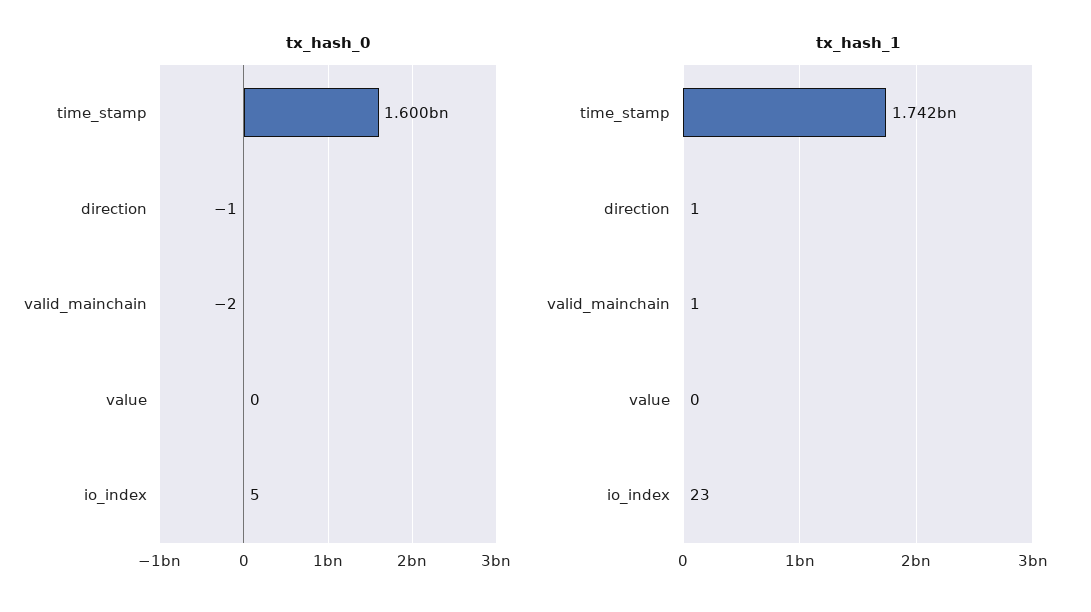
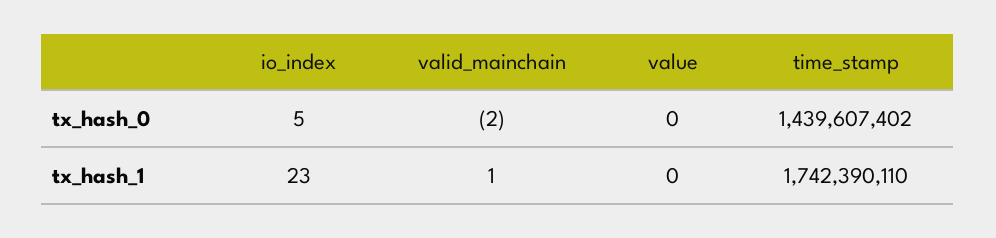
  {
    "tx_hash_0": {
-     "time_stamp": 1600000000,
+     "time_stamp": 1439607402,
-     "direction": -1,
      "valid_mainchain": -2,
      "value": 0,
      "io_index": 5
    },
    "tx_hash_1": {
      "time_stamp": 1742390110,
-     "direction": 1,
      "valid_mainchain": 1,
      "value": 0,
      "io_index": 23
    }
  }

